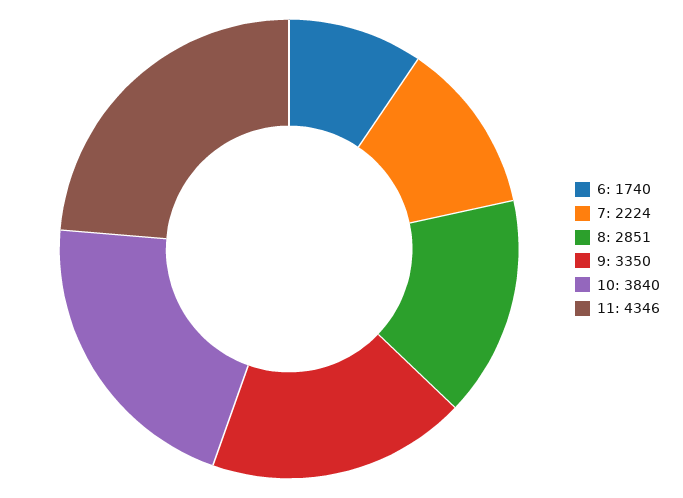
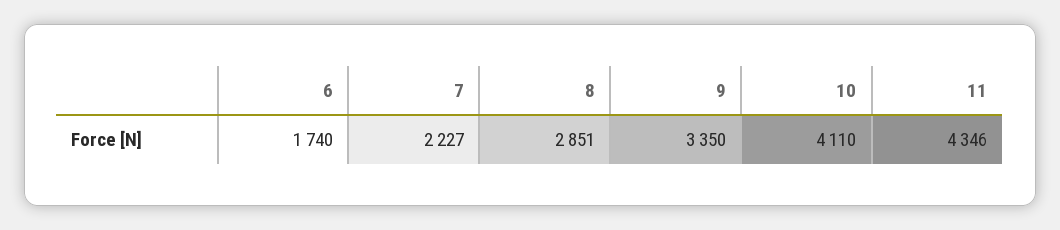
  {
    "6": 1740,
-   "7": 2224,
+   "7": 2227,
    "8": 2851,
    "9": 3350,
-   "10": 3840,
+   "10": 4110,
    "11": 4346
  }

